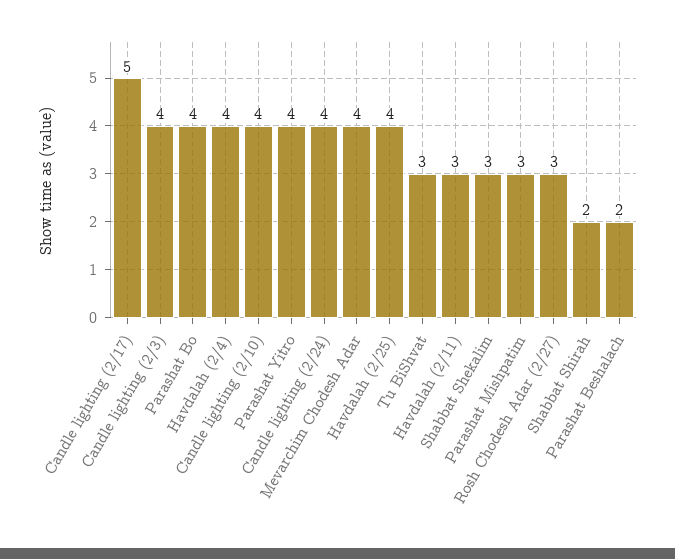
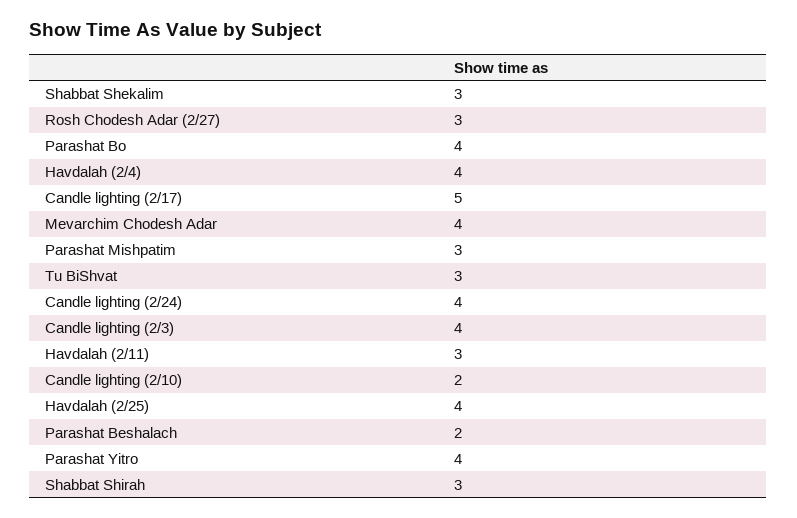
  {
    "Candle lighting (2/17)": 5,
    "Candle lighting (2/3)": 4,
    "Parashat Bo": 4,
    "Havdalah (2/4)": 4,
-   "Candle lighting (2/10)": 4,
+   "Candle lighting (2/10)": 2,
    "Parashat Yitro": 4,
    "Candle lighting (2/24)": 4,
    "Mevarchim Chodesh Adar": 4,
    "Havdalah (2/25)": 4,
    "Tu BiShvat": 3,
    "Havdalah (2/11)": 3,
    "Shabbat Shekalim": 3,
    "Parashat Mishpatim": 3,
    "Rosh Chodesh Adar (2/27)": 3,
-   "Shabbat Shirah": 2,
+   "Shabbat Shirah": 3,
    "Parashat Beshalach": 2
  }

